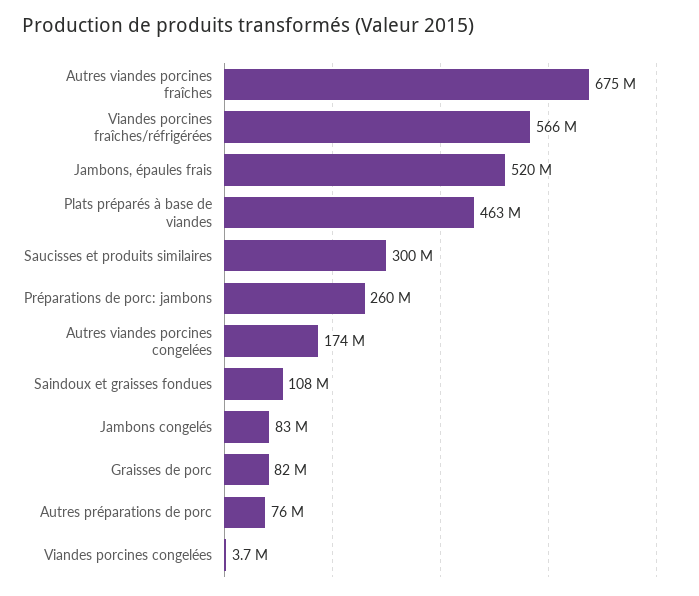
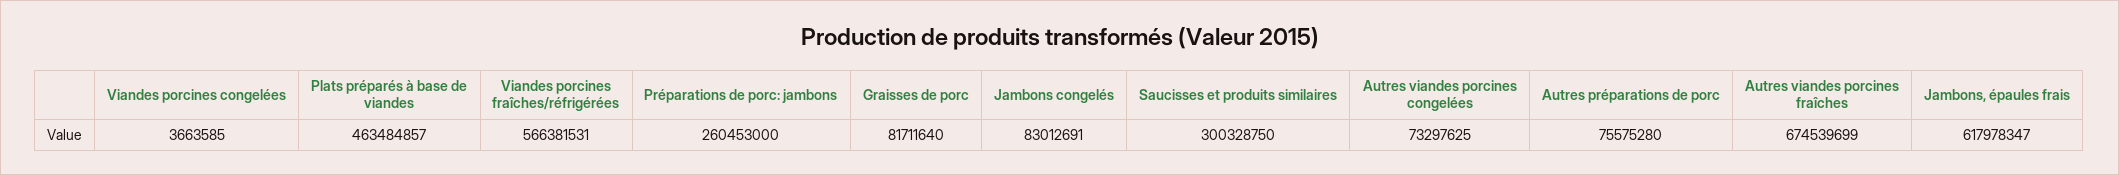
  {
    "Autres viandes porcines fraîches": 674539699,
    "Viandes porcines fraîches/réfrigérées": 566381531,
-   "Jambons, épaules frais": 520000000,
+   "Jambons, épaules frais": 617978347,
    "Plats préparés à base de viandes": 463484857,
    "Saucisses et produits similaires": 300328750,
    "Préparations de porc: jambons": 260453000,
-   "Autres viandes porcines congelées": 174000000,
+   "Autres viandes porcines congelées": 73297625,
-   "Saindoux et graisses fondues": 108000000,
    "Jambons congelés": 83012691,
    "Graisses de porc": 81711640,
    "Autres préparations de porc": 75575280,
    "Viandes porcines congelées": 3663585
  }

